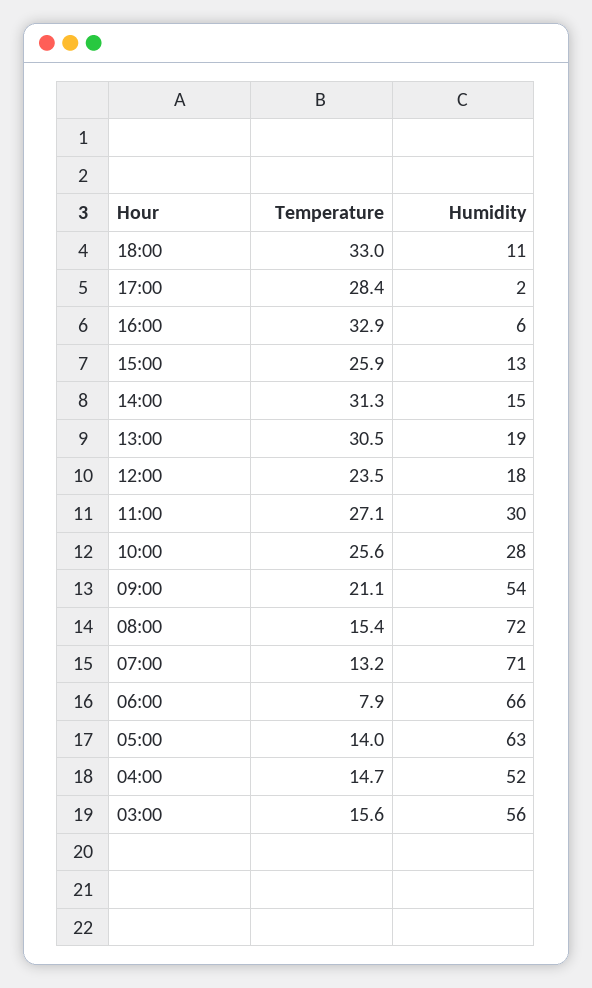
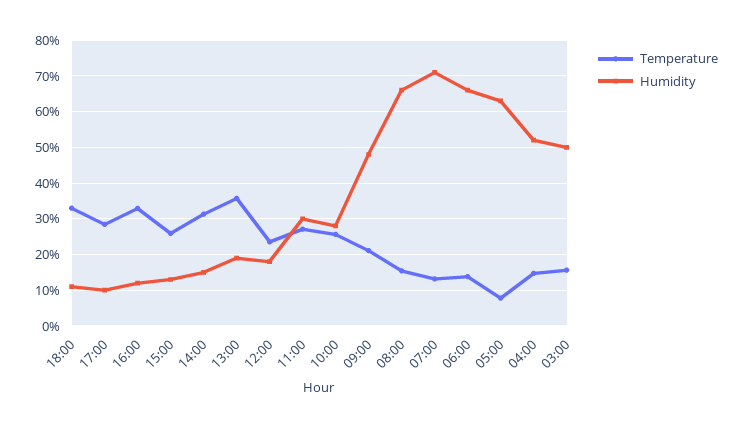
  {
    "Temperature": {
      "18:00": 33,
      "17:00": 28.4,
      "16:00": 32.9,
      "15:00": 25.9,
      "14:00": 31.3,
-     "13:00": 30.5,
+     "13:00": 36,
      "12:00": 23.5,
      "11:00": 27.1,
      "10:00": 25.6,
      "09:00": 21.1,
      "08:00": 15.4,
      "07:00": 13.2,
-     "06:00": 7.9,
+     "06:00": 14,
-     "05:00": 14,
+     "05:00": 8,
      "04:00": 14.7,
      "03:00": 15.6
    },
    "Humidity": {
      "18:00": 11,
-     "17:00": 2,
+     "17:00": 10,
-     "16:00": 6,
+     "16:00": 12,
      "15:00": 13,
      "14:00": 15,
      "13:00": 19,
      "12:00": 18,
      "11:00": 30,
      "10:00": 28,
-     "09:00": 54,
+     "09:00": 48,
-     "08:00": 72,
+     "08:00": 66,
      "07:00": 71,
      "06:00": 66,
      "05:00": 63,
      "04:00": 52,
-     "03:00": 56
+     "03:00": 50
    }
  }

